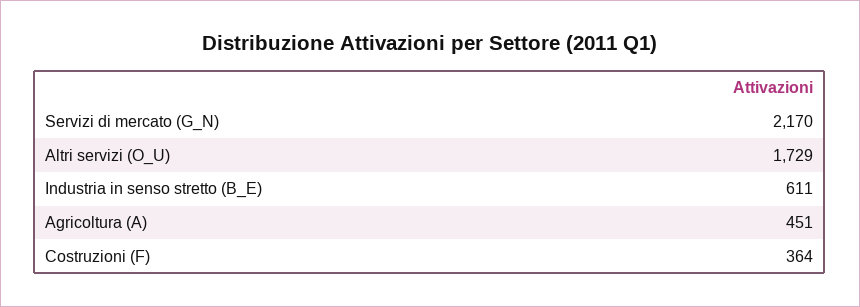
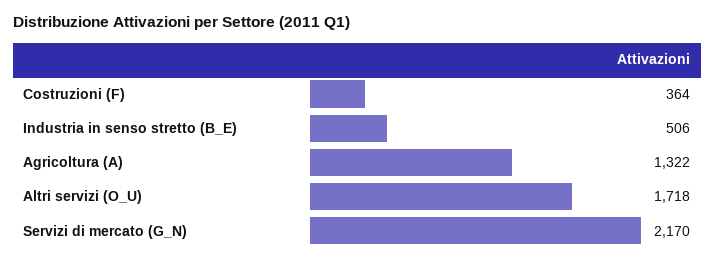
  {
    "Servizi di mercato (G_N)": 2170,
-   "Altri servizi (O_U)": 1729,
+   "Altri servizi (O_U)": 1718,
-   "Industria in senso stretto (B_E)": 611,
+   "Industria in senso stretto (B_E)": 506,
-   "Agricoltura (A)": 451,
+   "Agricoltura (A)": 1322,
    "Costruzioni (F)": 364
  }

